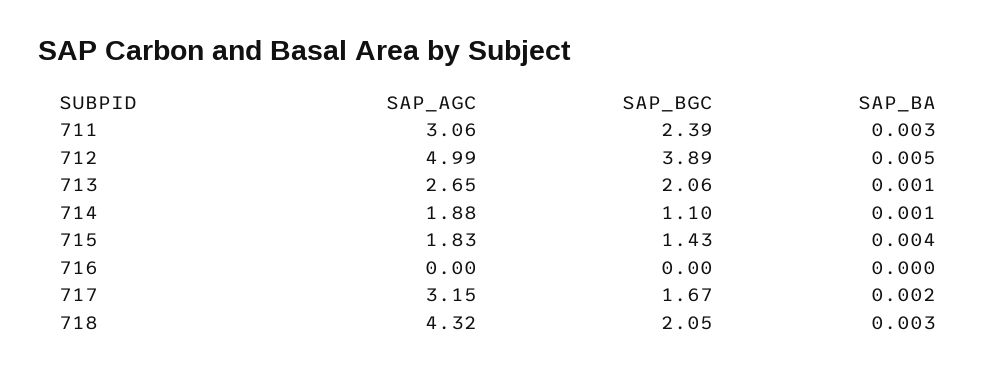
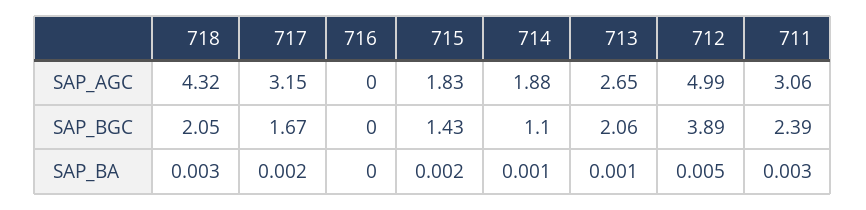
  {
    "SAP_AGC": {
      "711": 3.06,
      "712": 4.99,
      "713": 2.65,
      "714": 1.88,
      "715": 1.83,
      "716": 0,
      "717": 3.15,
      "718": 4.32
    },
    "SAP_BGC": {
      "711": 2.39,
      "712": 3.89,
      "713": 2.06,
      "714": 1.1,
      "715": 1.43,
      "716": 0,
      "717": 1.67,
      "718": 2.05
    },
    "SAP_BA": {
      "711": 0.003,
      "712": 0.005,
      "713": 0.001,
      "714": 0.001,
-     "715": 0.004,
+     "715": 0.002,
      "716": 0,
      "717": 0.002,
      "718": 0.003
    }
  }

